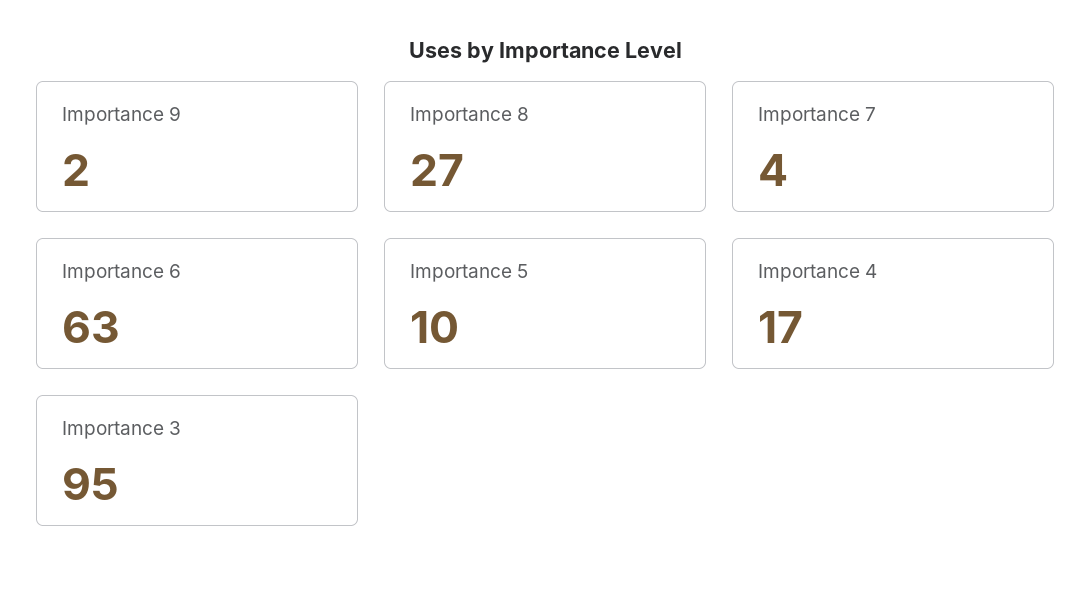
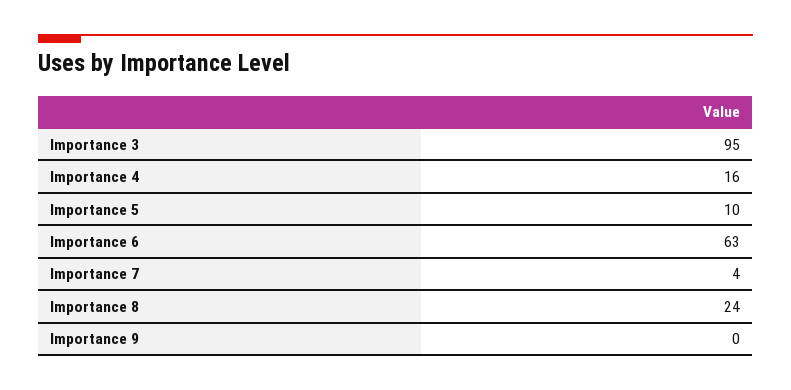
  {
-   "Importance 9": 2,
+   "Importance 9": 0,
-   "Importance 8": 27,
+   "Importance 8": 24,
    "Importance 7": 4,
    "Importance 6": 63,
    "Importance 5": 10,
-   "Importance 4": 17,
+   "Importance 4": 16,
    "Importance 3": 95
  }

